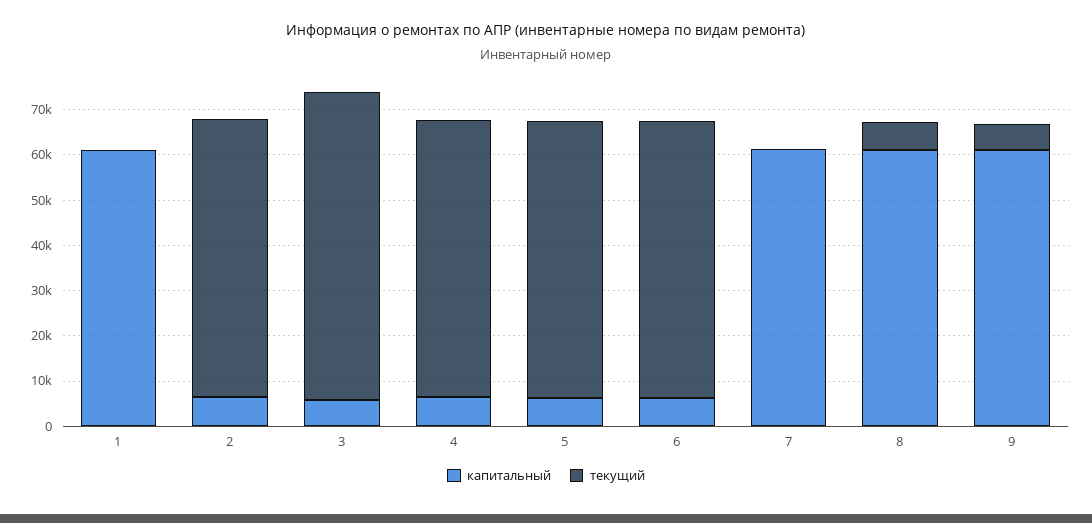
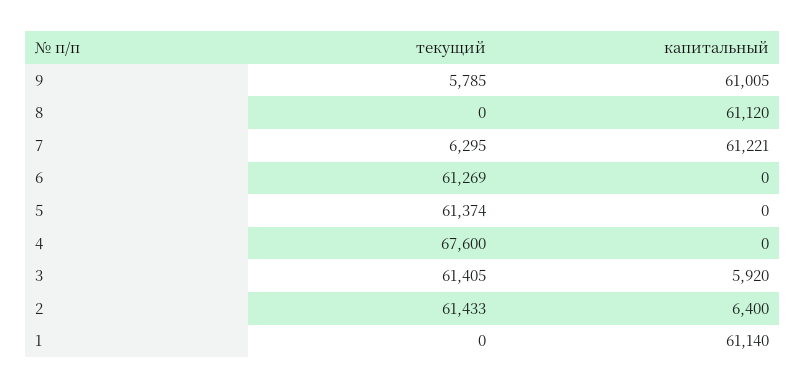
  {
    "капитальный": {
      "1": 61140,
      "2": 6400,
      "3": 5920,
-     "4": 6000,
+     "4": 0,
-     "5": 6000,
+     "5": 0,
-     "6": 6000,
+     "6": 0,
      "7": 61221,
      "8": 61120,
      "9": 61005
    },
    "текущий": {
      "1": 0,
      "2": 61433,
-     "3": 68000,
+     "3": 61405,
-     "4": 62000,
+     "4": 67600,
      "5": 61374,
      "6": 61269,
-     "7": 0,
+     "7": 6295,
-     "8": 6000,
+     "8": 0,
      "9": 5785
    }
  }

